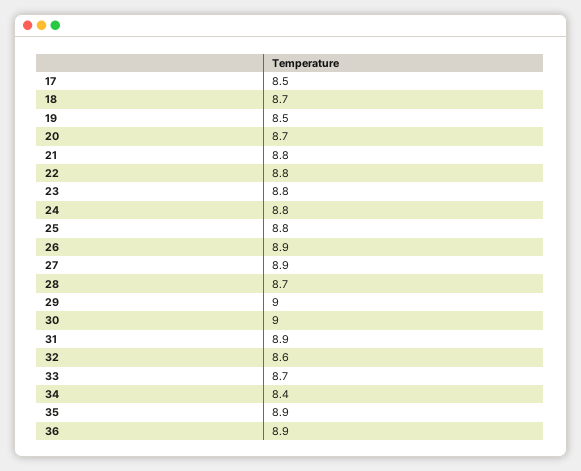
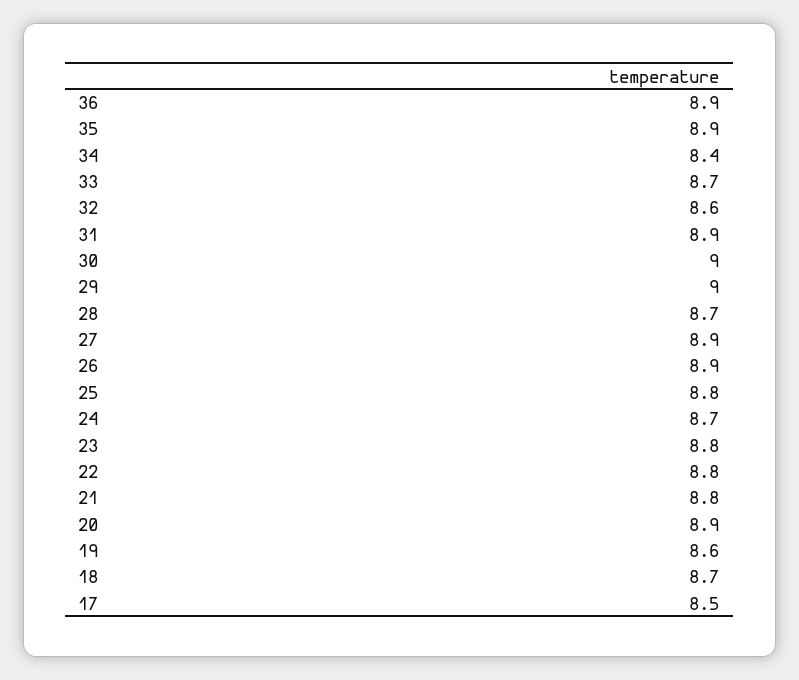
  {
    "17": 8.5,
    "18": 8.7,
-   "19": 8.5,
+   "19": 8.6,
-   "20": 8.7,
+   "20": 8.9,
    "21": 8.8,
    "22": 8.8,
    "23": 8.8,
-   "24": 8.8,
+   "24": 8.7,
    "25": 8.8,
    "26": 8.9,
    "27": 8.9,
    "28": 8.7,
    "29": 9,
    "30": 9,
    "31": 8.9,
    "32": 8.6,
    "33": 8.7,
    "34": 8.4,
    "35": 8.9,
    "36": 8.9
  }

